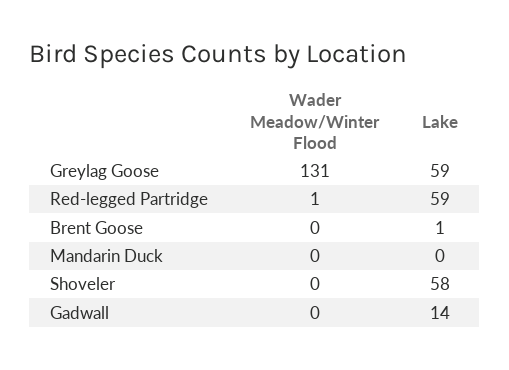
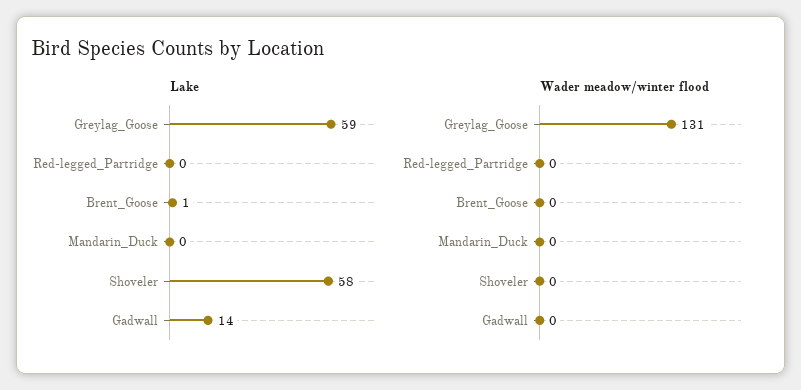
  {
    "Wader Meadow/Winter Flood": {
      "Greylag Goose": 131,
-     "Red-legged Partridge": 1,
+     "Red-legged Partridge": 0,
      "Brent Goose": 0,
      "Mandarin Duck": 0,
      "Shoveler": 0,
      "Gadwall": 0
    },
    "Lake": {
      "Greylag Goose": 59,
-     "Red-legged Partridge": 59,
+     "Red-legged Partridge": 0,
      "Brent Goose": 1,
      "Mandarin Duck": 0,
      "Shoveler": 58,
      "Gadwall": 14
    }
  }

